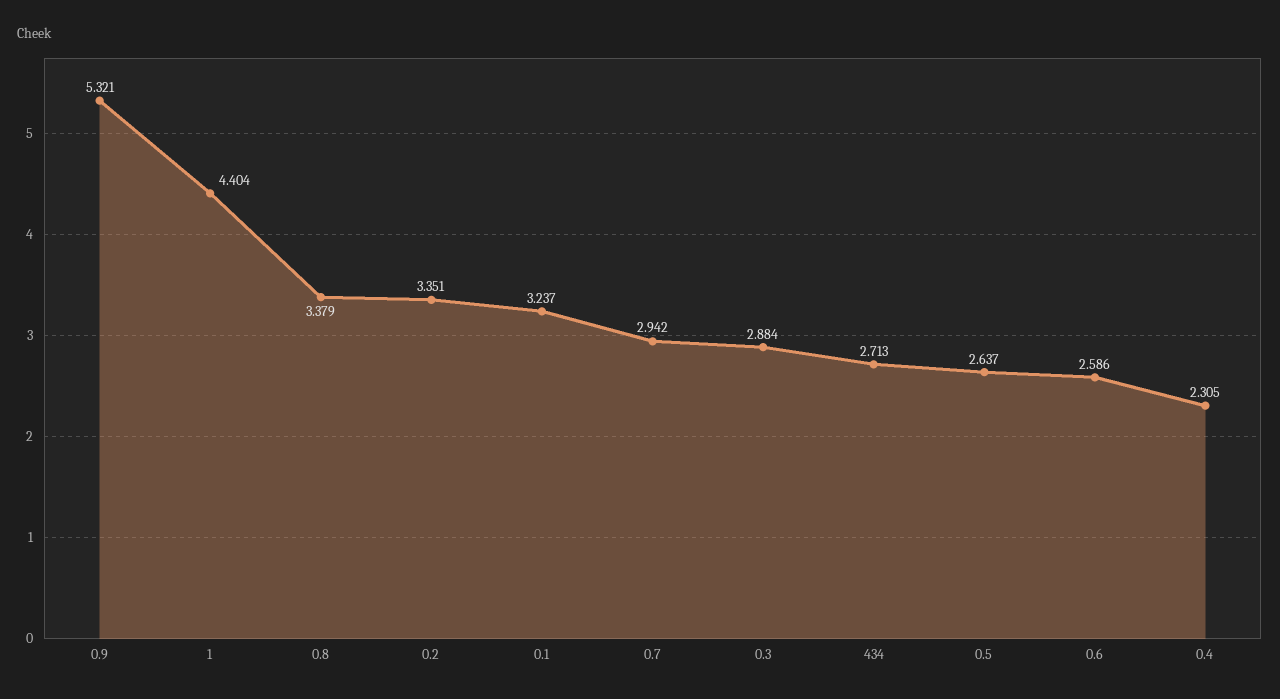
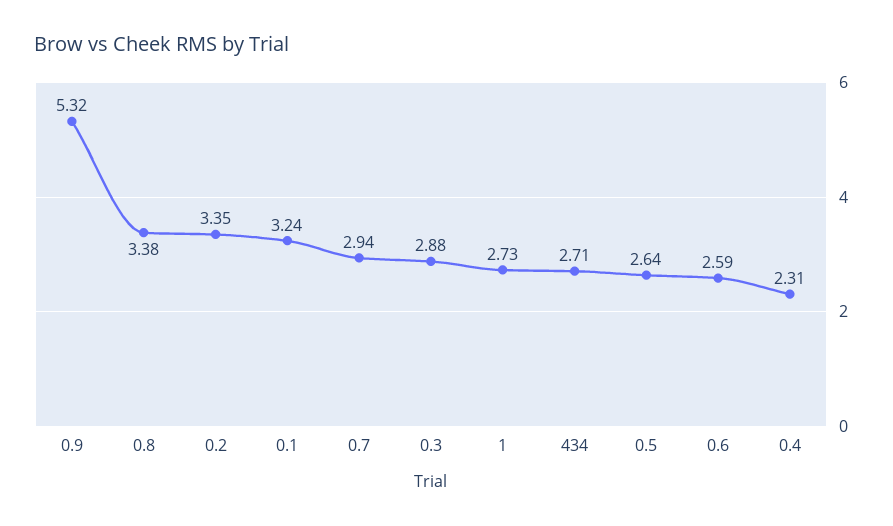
  {
    "0.9": 5.321,
-   "1": 4.404,
+   "1": 2.73,
    "0.8": 3.379,
    "0.2": 3.351,
    "0.1": 3.237,
    "0.7": 2.942,
    "0.3": 2.884,
    "434": 2.713,
    "0.5": 2.637,
    "0.6": 2.586,
    "0.4": 2.305
  }

